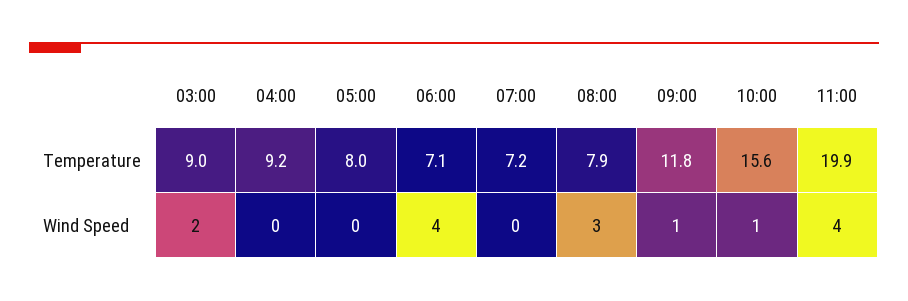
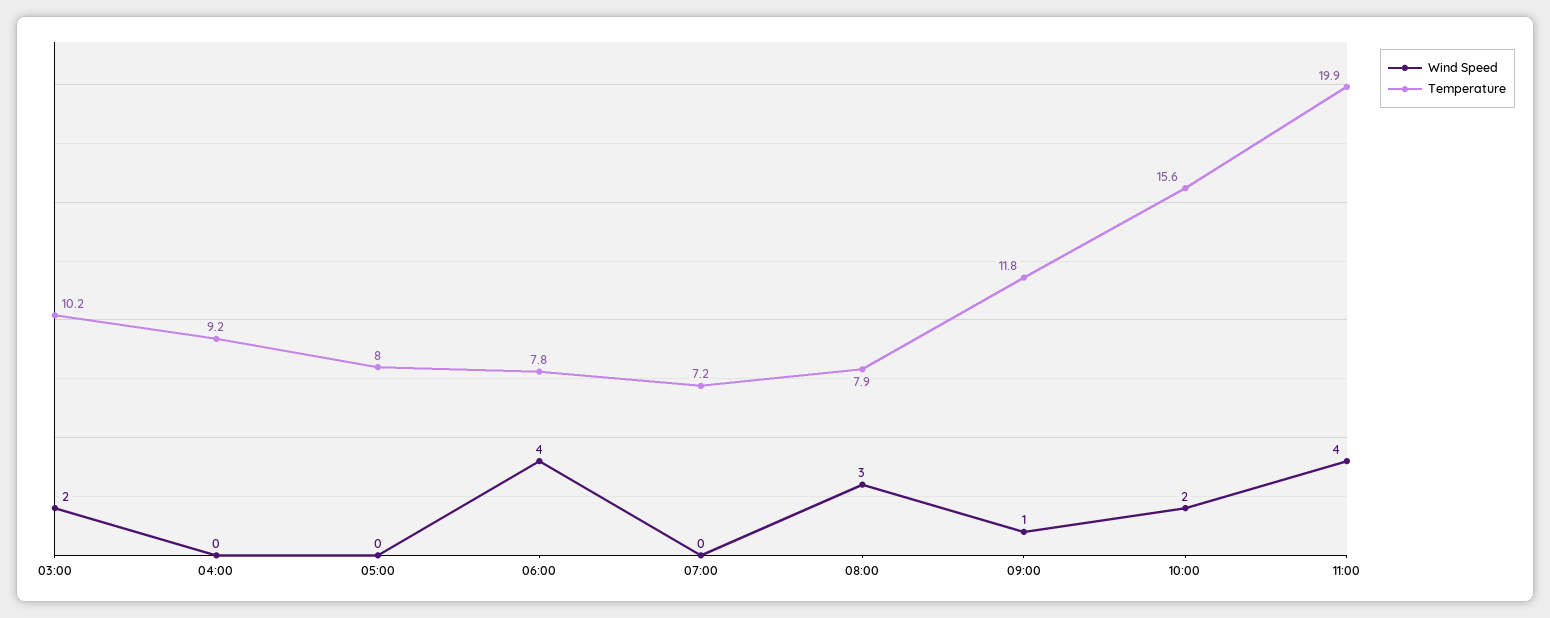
  {
    "Temperature": {
-     "03:00": 9,
+     "03:00": 10.2,
      "04:00": 9.2,
      "05:00": 8,
-     "06:00": 7.1,
+     "06:00": 7.8,
      "07:00": 7.2,
      "08:00": 7.9,
      "09:00": 11.8,
      "10:00": 15.6,
      "11:00": 19.9
    },
    "Wind Speed": {
      "03:00": 2,
      "04:00": 0,
      "05:00": 0,
      "06:00": 4,
      "07:00": 0,
      "08:00": 3,
      "09:00": 1,
-     "10:00": 1,
+     "10:00": 2,
      "11:00": 4
    }
  }

